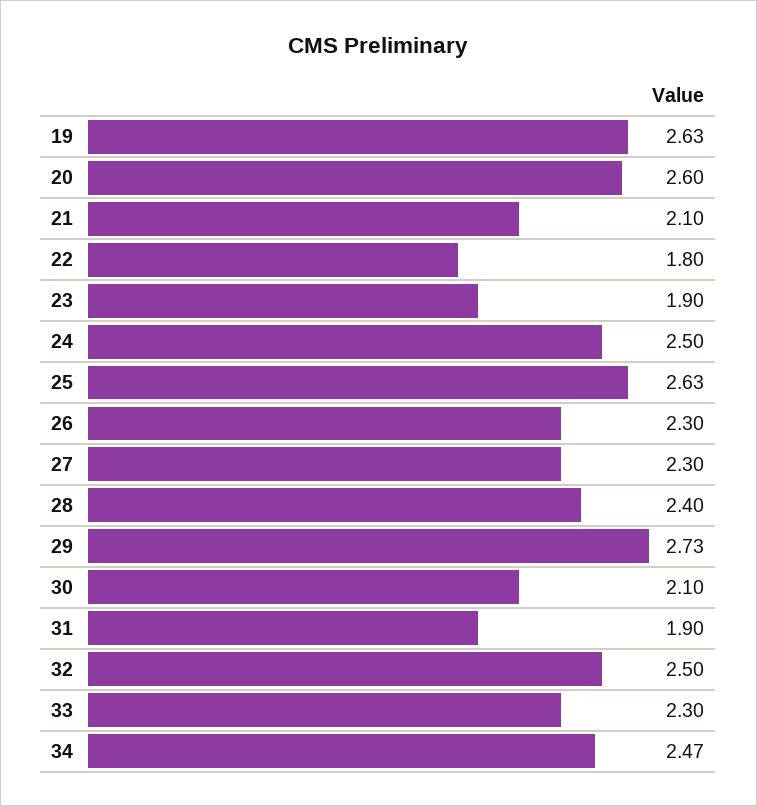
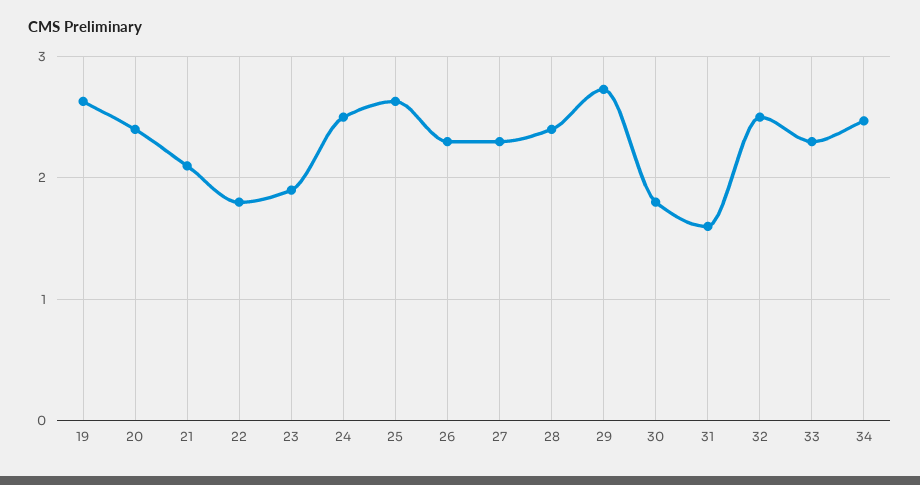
  {
    "19": 2.63,
-   "20": 2.6,
+   "20": 2.4,
    "21": 2.1,
    "22": 1.8,
    "23": 1.9,
    "24": 2.5,
    "25": 2.63,
    "26": 2.3,
    "27": 2.3,
    "28": 2.4,
    "29": 2.73,
-   "30": 2.1,
+   "30": 1.8,
-   "31": 1.9,
+   "31": 1.6,
    "32": 2.5,
    "33": 2.3,
    "34": 2.47
  }

